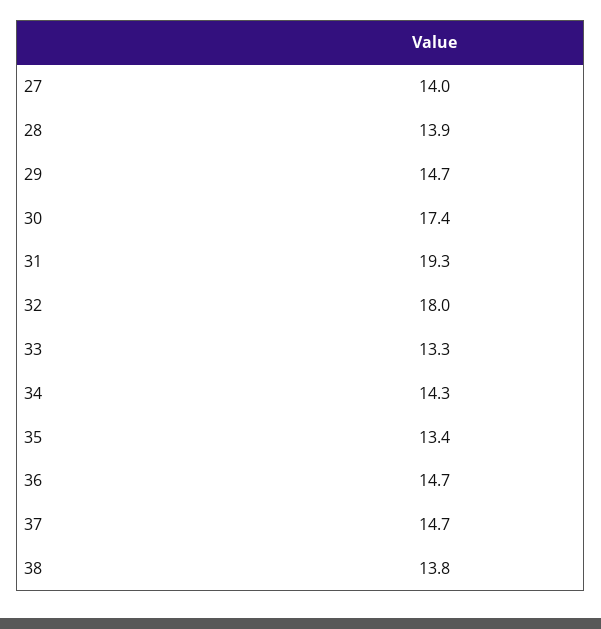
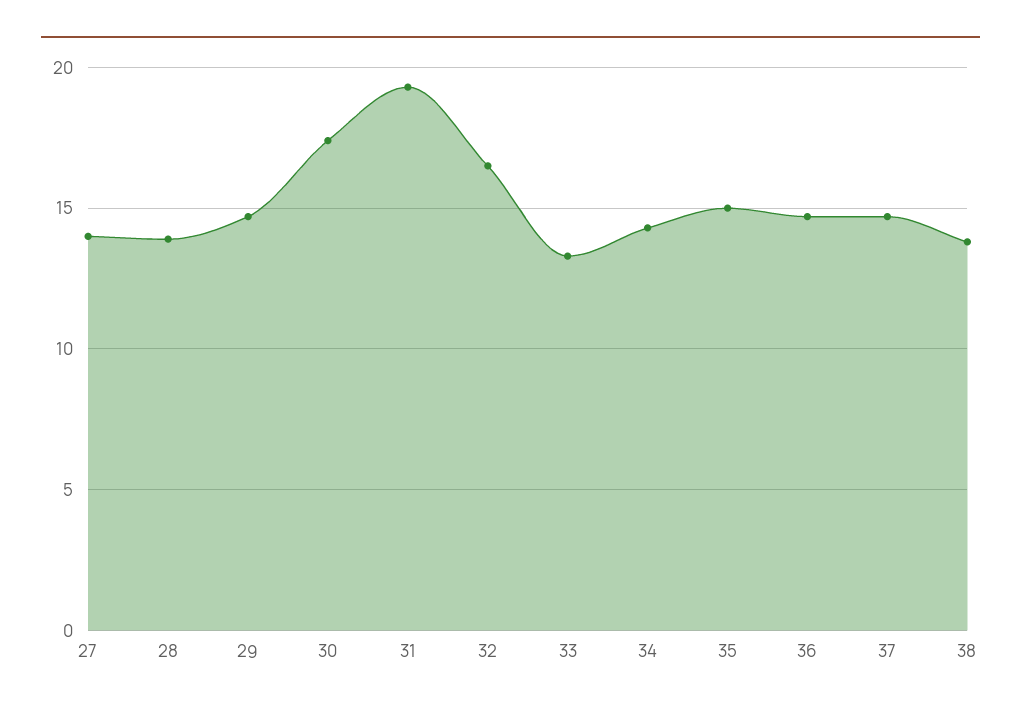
  {
    "27": 14,
    "28": 13.9,
    "29": 14.7,
    "30": 17.4,
    "31": 19.3,
-   "32": 18,
+   "32": 16.5,
    "33": 13.3,
    "34": 14.3,
-   "35": 13.4,
+   "35": 15,
    "36": 14.7,
    "37": 14.7,
    "38": 13.8
  }

